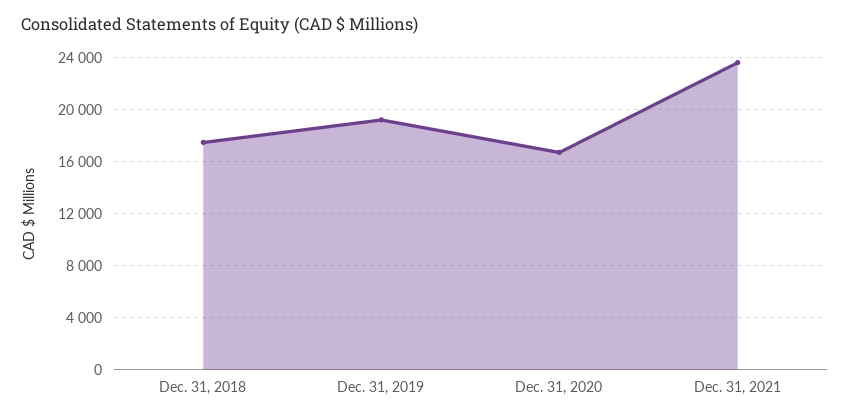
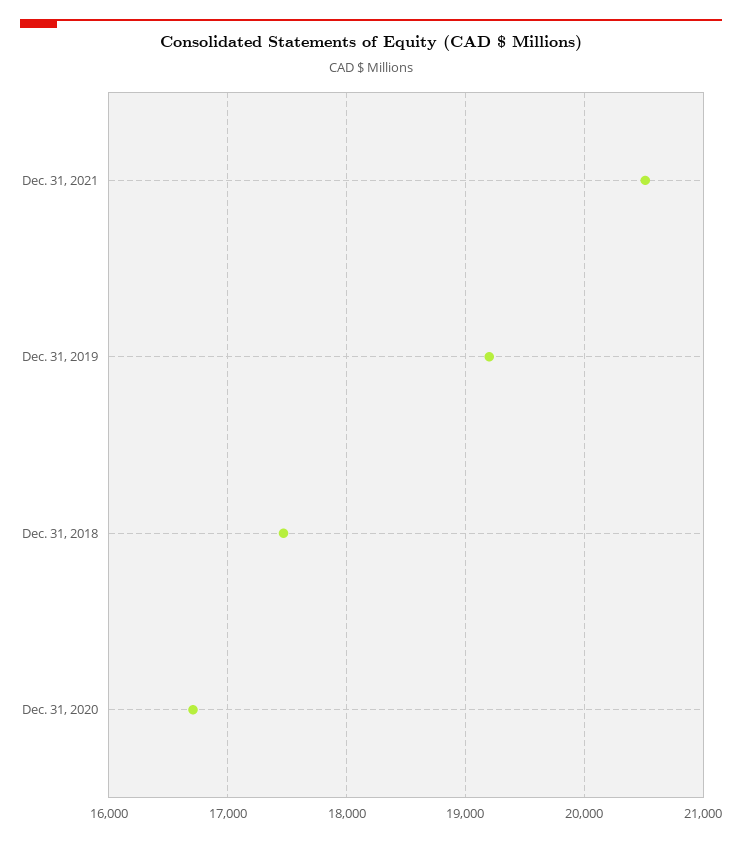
  {
    "Dec. 31, 2018": 17500,
    "Dec. 31, 2019": 19200,
    "Dec. 31, 2020": 16700,
-   "Dec. 31, 2021": 23500
+   "Dec. 31, 2021": 20500
  }

